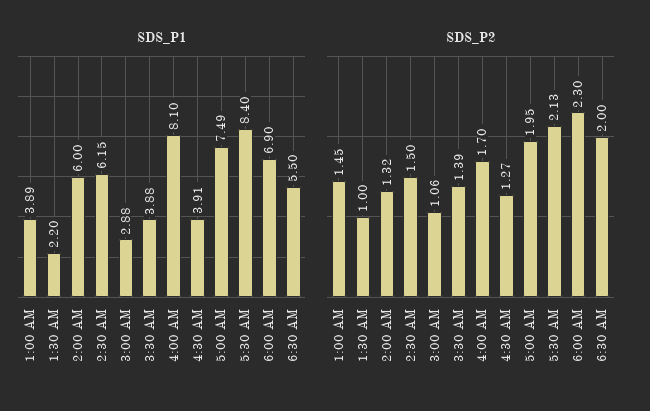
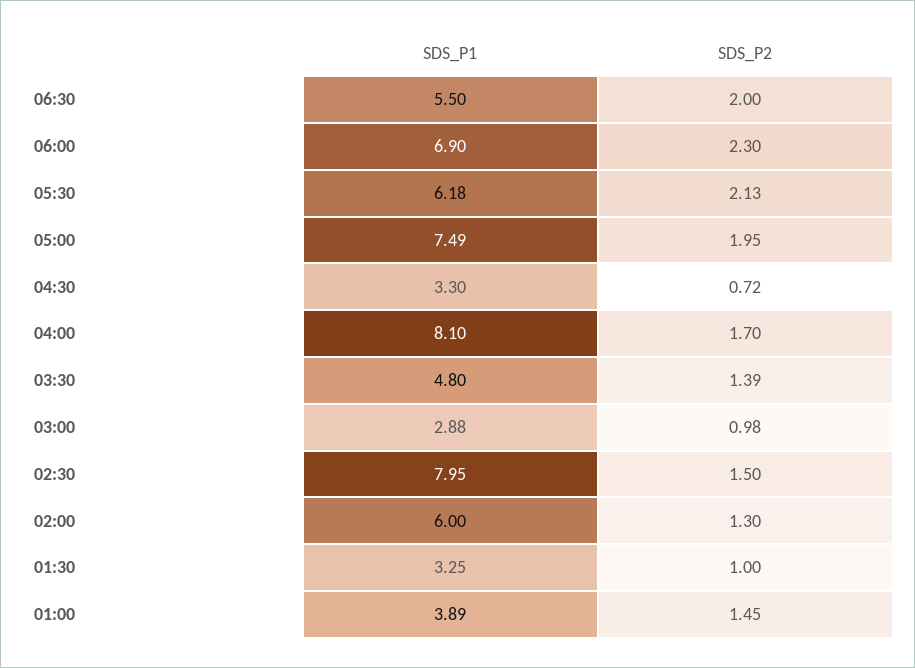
  {
    "SDS_P1": {
      "1:00 AM": 3.89,
-     "1:30 AM": 2.2,
+     "1:30 AM": 3.25,
      "2:00 AM": 6,
-     "2:30 AM": 6.15,
+     "2:30 AM": 7.95,
      "3:00 AM": 2.88,
-     "3:30 AM": 3.88,
+     "3:30 AM": 4.8,
      "4:00 AM": 8.1,
-     "4:30 AM": 3.91,
+     "4:30 AM": 3.3,
      "5:00 AM": 7.49,
-     "5:30 AM": 8.4,
+     "5:30 AM": 6.18,
      "6:00 AM": 6.9,
      "6:30 AM": 5.5
    },
    "SDS_P2": {
      "1:00 AM": 1.45,
      "1:30 AM": 1,
-     "2:00 AM": 1.32,
+     "2:00 AM": 1.3,
      "2:30 AM": 1.5,
-     "3:00 AM": 1.06,
+     "3:00 AM": 0.98,
      "3:30 AM": 1.39,
      "4:00 AM": 1.7,
-     "4:30 AM": 1.27,
+     "4:30 AM": 0.72,
      "5:00 AM": 1.95,
      "5:30 AM": 2.13,
      "6:00 AM": 2.3,
      "6:30 AM": 2
    }
  }

